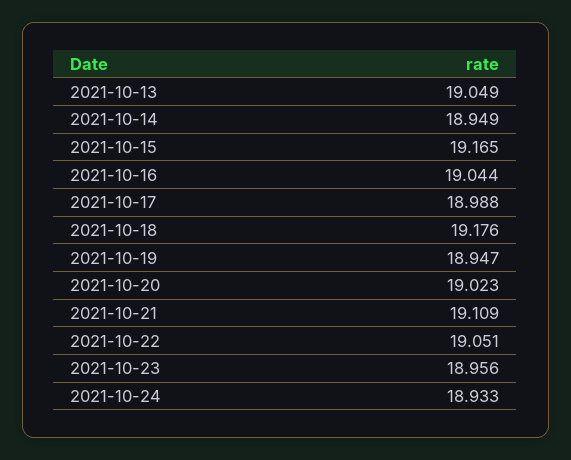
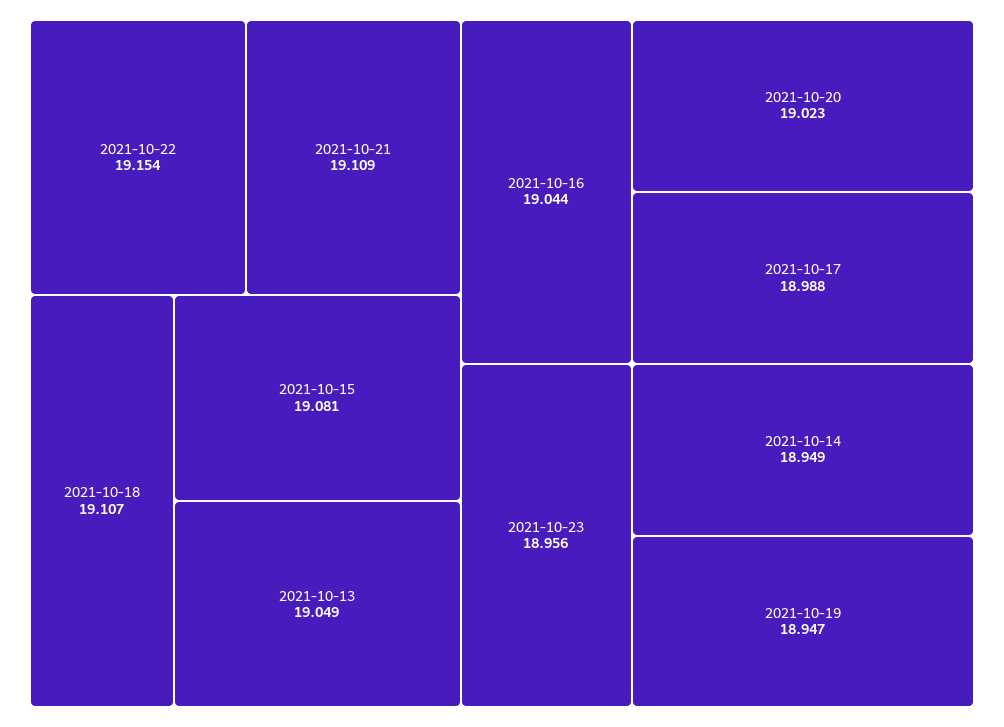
  {
    "2021-10-13": 19.049,
    "2021-10-14": 18.949,
-   "2021-10-15": 19.165,
+   "2021-10-15": 19.081,
    "2021-10-16": 19.044,
    "2021-10-17": 18.988,
-   "2021-10-18": 19.176,
+   "2021-10-18": 19.107,
    "2021-10-19": 18.947,
    "2021-10-20": 19.023,
    "2021-10-21": 19.109,
-   "2021-10-22": 19.051,
+   "2021-10-22": 19.154,
-   "2021-10-23": 18.956,
+   "2021-10-23": 18.956
-   "2021-10-24": 18.933
  }

